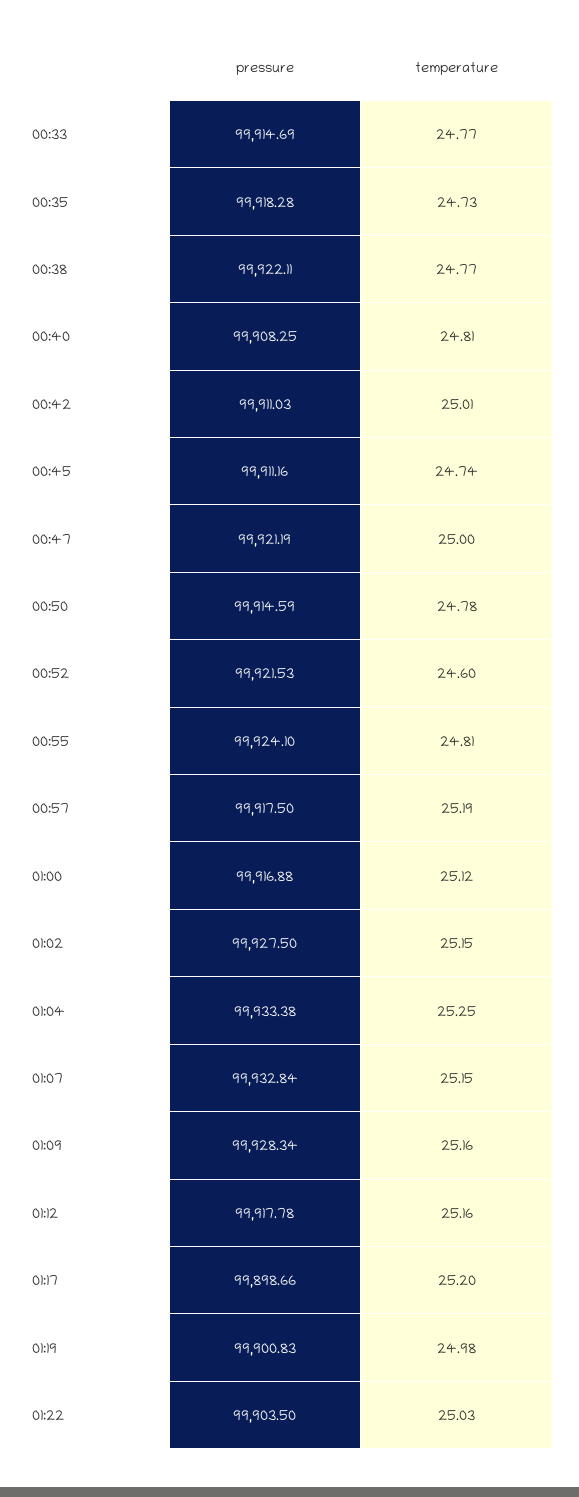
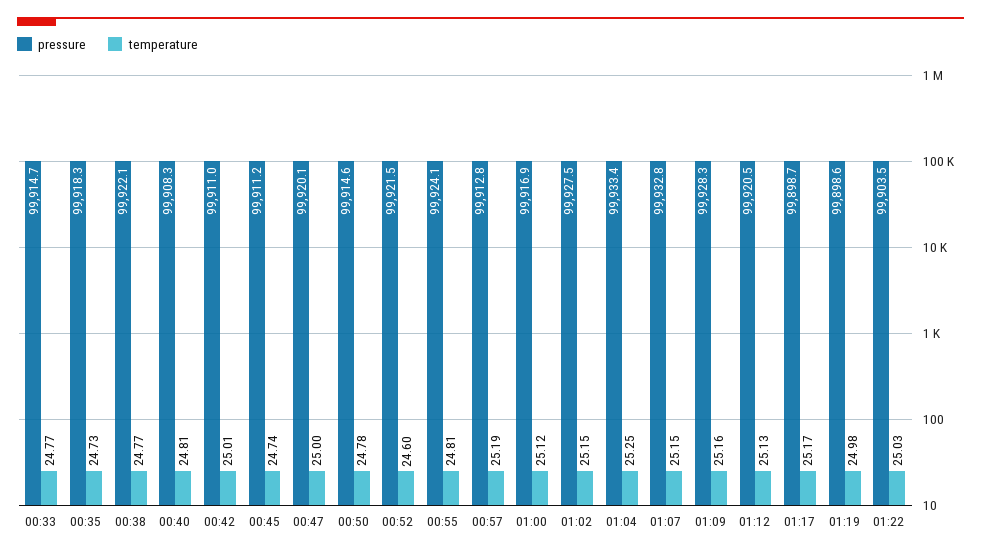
  {
    "pressure": {
      "00:33": 99914.69,
      "00:35": 99918.28,
      "00:38": 99922.11,
      "00:40": 99908.25,
      "00:42": 99911.03,
      "00:45": 99911.16,
-     "00:47": 99921.19,
+     "00:47": 99920.1,
      "00:50": 99914.59,
      "00:52": 99921.53,
      "00:55": 99924.1,
-     "00:57": 99917.5,
+     "00:57": 99912.8,
      "01:00": 99916.88,
      "01:02": 99927.5,
      "01:04": 99933.38,
      "01:07": 99932.84,
      "01:09": 99928.34,
-     "01:12": 99917.78,
+     "01:12": 99920.5,
      "01:17": 99898.66,
-     "01:19": 99900.83,
+     "01:19": 99898.6,
      "01:22": 99903.5
    },
    "temperature": {
      "00:33": 24.77,
      "00:35": 24.73,
      "00:38": 24.77,
      "00:40": 24.81,
      "00:42": 25.01,
      "00:45": 24.74,
      "00:47": 25,
      "00:50": 24.78,
      "00:52": 24.6,
      "00:55": 24.81,
      "00:57": 25.19,
      "01:00": 25.12,
      "01:02": 25.15,
      "01:04": 25.25,
      "01:07": 25.15,
      "01:09": 25.16,
-     "01:12": 25.16,
+     "01:12": 25.13,
-     "01:17": 25.2,
+     "01:17": 25.17,
      "01:19": 24.98,
      "01:22": 25.03
    }
  }

